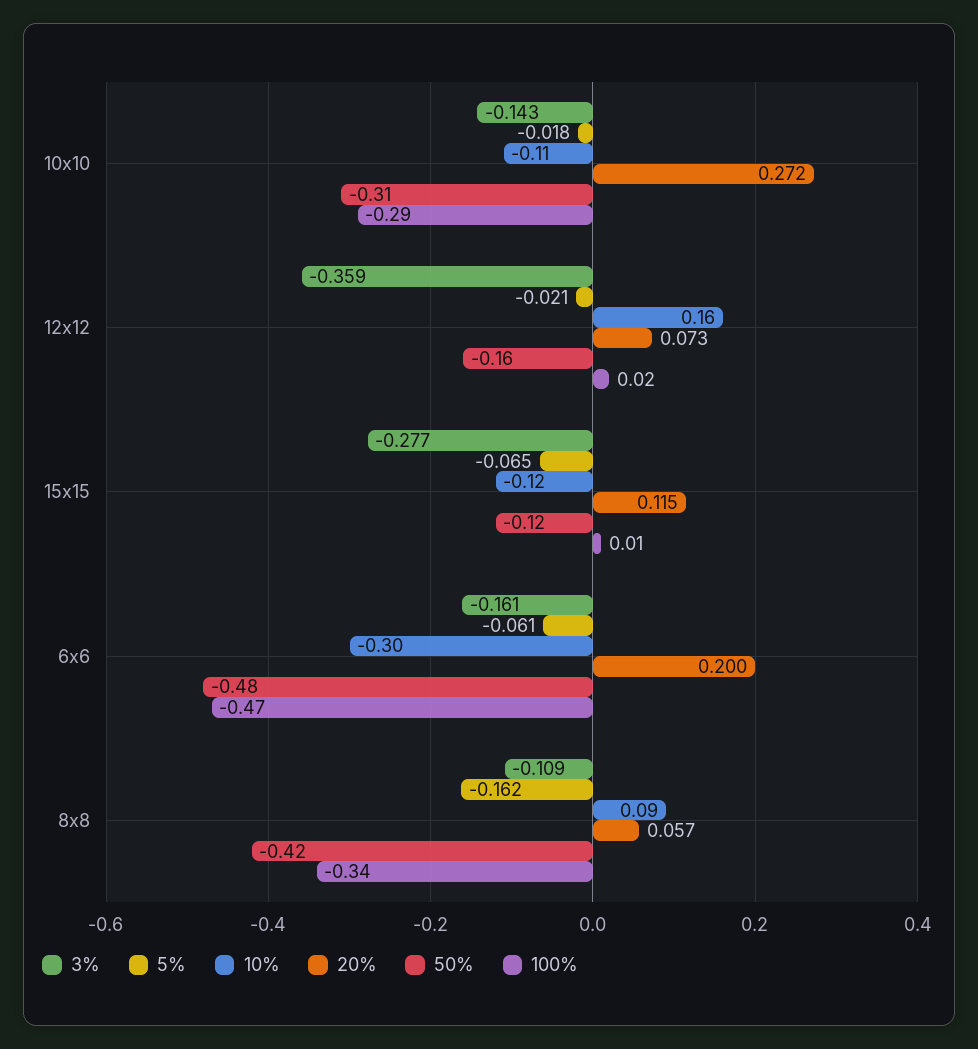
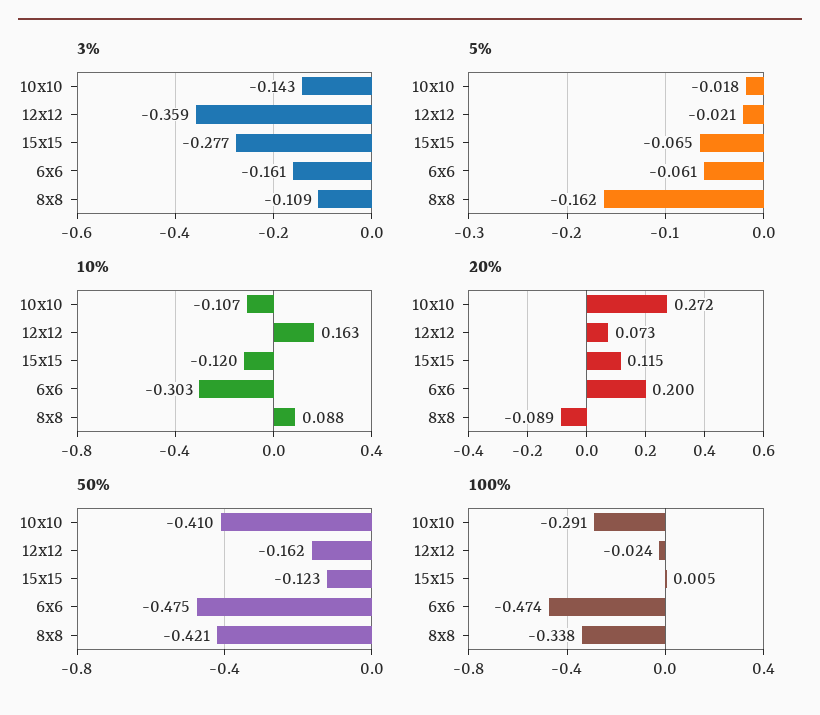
  {
    "3%": {
      "10x10": -0.143,
      "12x12": -0.359,
      "15x15": -0.277,
      "6x6": -0.161,
      "8x8": -0.109
    },
    "5%": {
      "10x10": -0.018,
      "12x12": -0.021,
      "15x15": -0.065,
      "6x6": -0.061,
      "8x8": -0.162
    },
    "10%": {
      "10x10": -0.107,
      "12x12": 0.163,
      "15x15": -0.12,
      "6x6": -0.303,
      "8x8": 0.088
    },
    "20%": {
      "10x10": 0.272,
      "12x12": 0.073,
      "15x15": 0.115,
      "6x6": 0.2,
-     "8x8": 0.057
+     "8x8": -0.089
    },
    "50%": {
-     "10x10": -0.31,
+     "10x10": -0.41,
      "12x12": -0.162,
      "15x15": -0.123,
      "6x6": -0.475,
      "8x8": -0.421
    },
    "100%": {
      "10x10": -0.291,
-     "12x12": 0.02,
+     "12x12": -0.024,
      "15x15": 0.005,
      "6x6": -0.474,
      "8x8": -0.338
    }
  }

